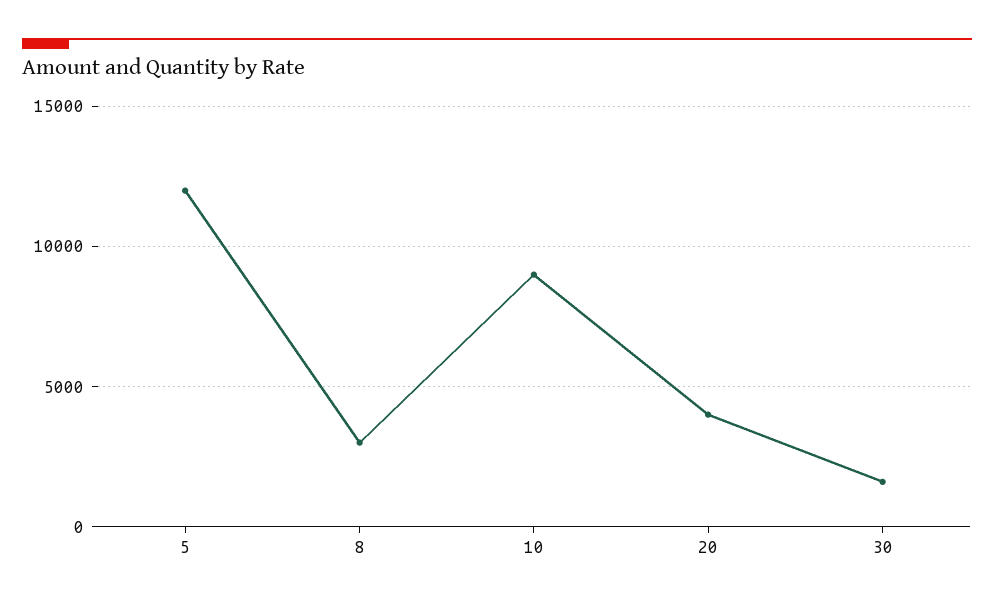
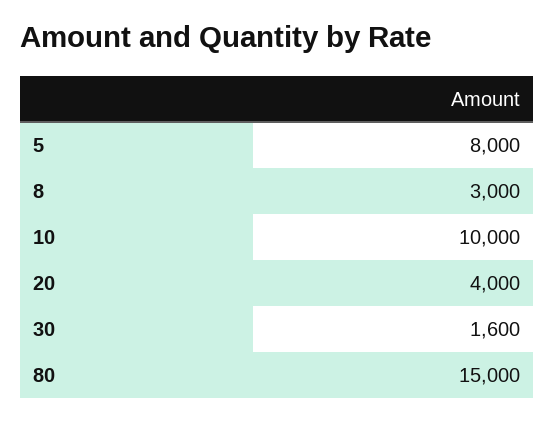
  {
-   "5": 12000,
+   "5": 8000,
    "8": 3000,
-   "10": 9000,
+   "10": 10000,
    "20": 4000,
-   "30": 1600
+   "30": 1600,
+   "80": 15000
  }

